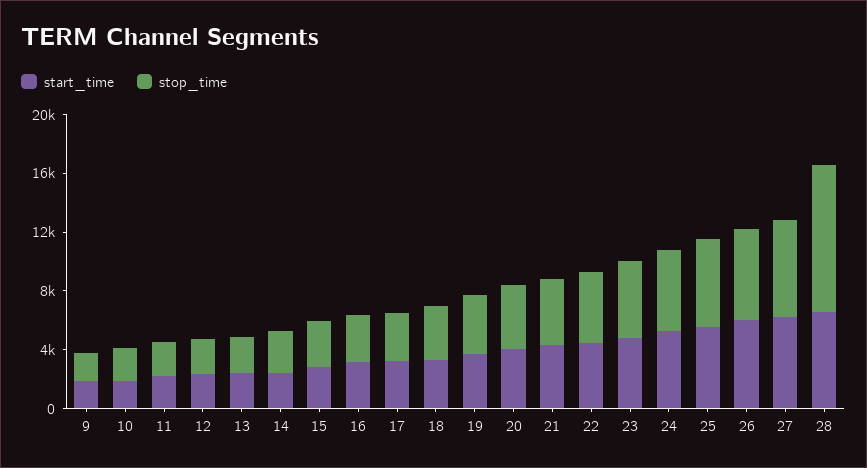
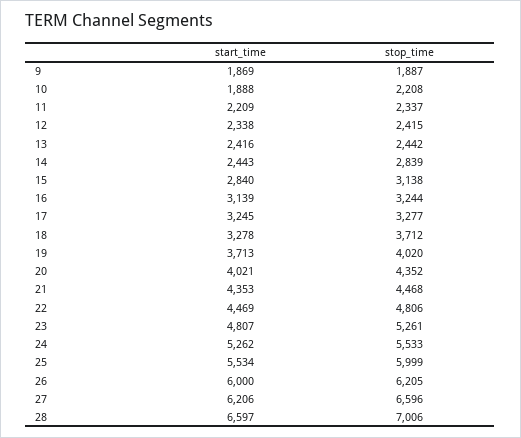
  {
    "start_time": {
      "9": 1869,
      "10": 1888,
      "11": 2209,
      "12": 2338,
      "13": 2416,
      "14": 2443,
      "15": 2840,
      "16": 3139,
      "17": 3245,
      "18": 3278,
      "19": 3713,
      "20": 4021,
      "21": 4353,
      "22": 4469,
      "23": 4807,
      "24": 5262,
      "25": 5534,
      "26": 6000,
      "27": 6206,
      "28": 6597
    },
    "stop_time": {
      "9": 1887,
      "10": 2208,
      "11": 2337,
      "12": 2415,
      "13": 2442,
      "14": 2839,
      "15": 3138,
      "16": 3244,
      "17": 3277,
      "18": 3712,
      "19": 4020,
      "20": 4352,
      "21": 4468,
      "22": 4806,
      "23": 5261,
      "24": 5533,
      "25": 5999,
      "26": 6205,
      "27": 6596,
-     "28": 10000
+     "28": 7006
    }
  }

